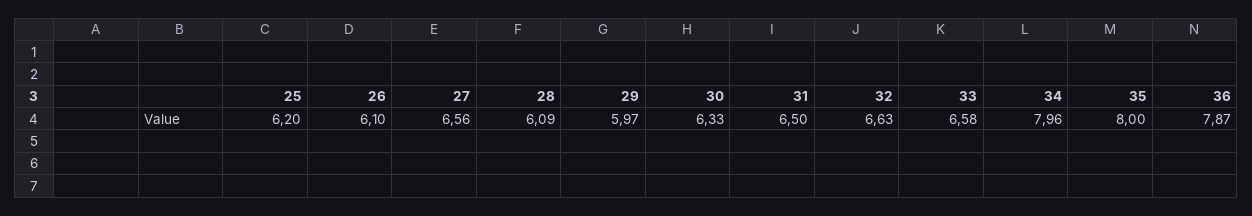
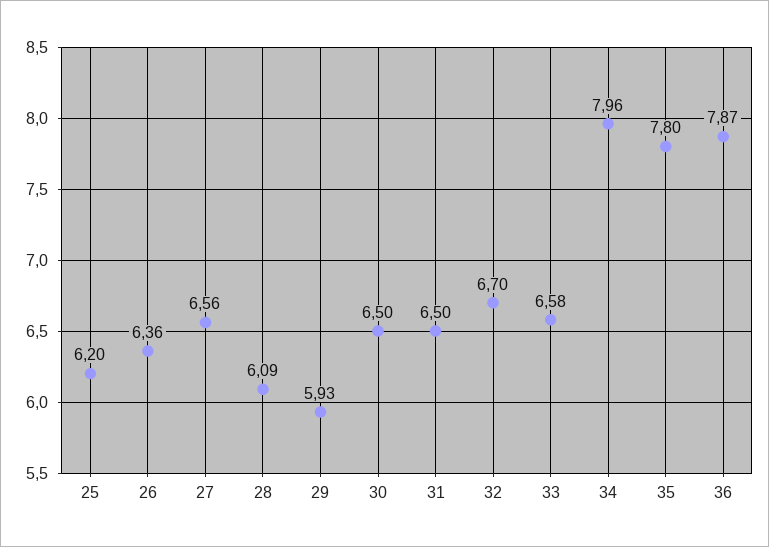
  {
    "25": 6.2,
-   "26": 6.1,
+   "26": 6.36,
    "27": 6.56,
    "28": 6.09,
-   "29": 5.97,
+   "29": 5.93,
-   "30": 6.33,
+   "30": 6.5,
    "31": 6.5,
-   "32": 6.63,
+   "32": 6.7,
    "33": 6.58,
    "34": 7.96,
-   "35": 8,
+   "35": 7.8,
    "36": 7.87
  }

